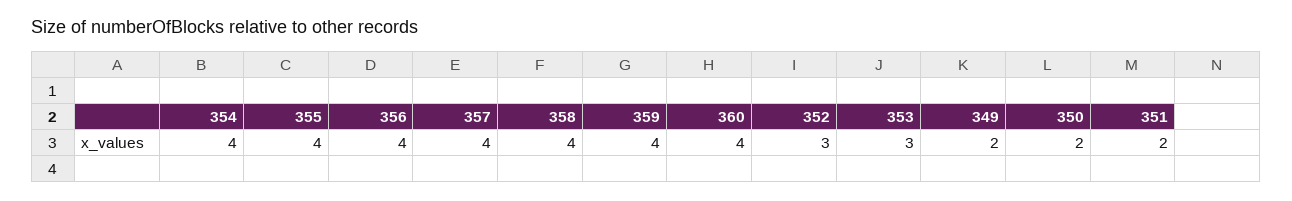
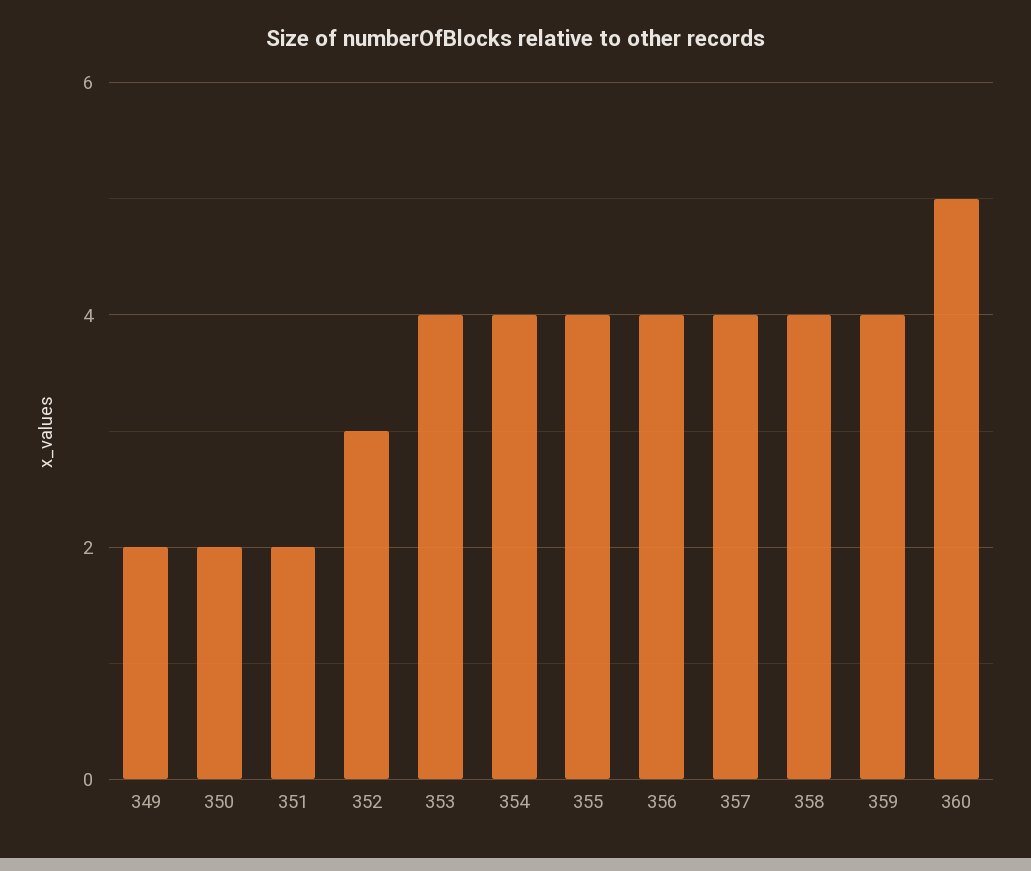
  {
    "354": 4,
    "355": 4,
    "356": 4,
    "357": 4,
    "358": 4,
    "359": 4,
-   "360": 4,
+   "360": 5,
    "352": 3,
-   "353": 3,
+   "353": 4,
    "349": 2,
    "350": 2,
    "351": 2
  }

